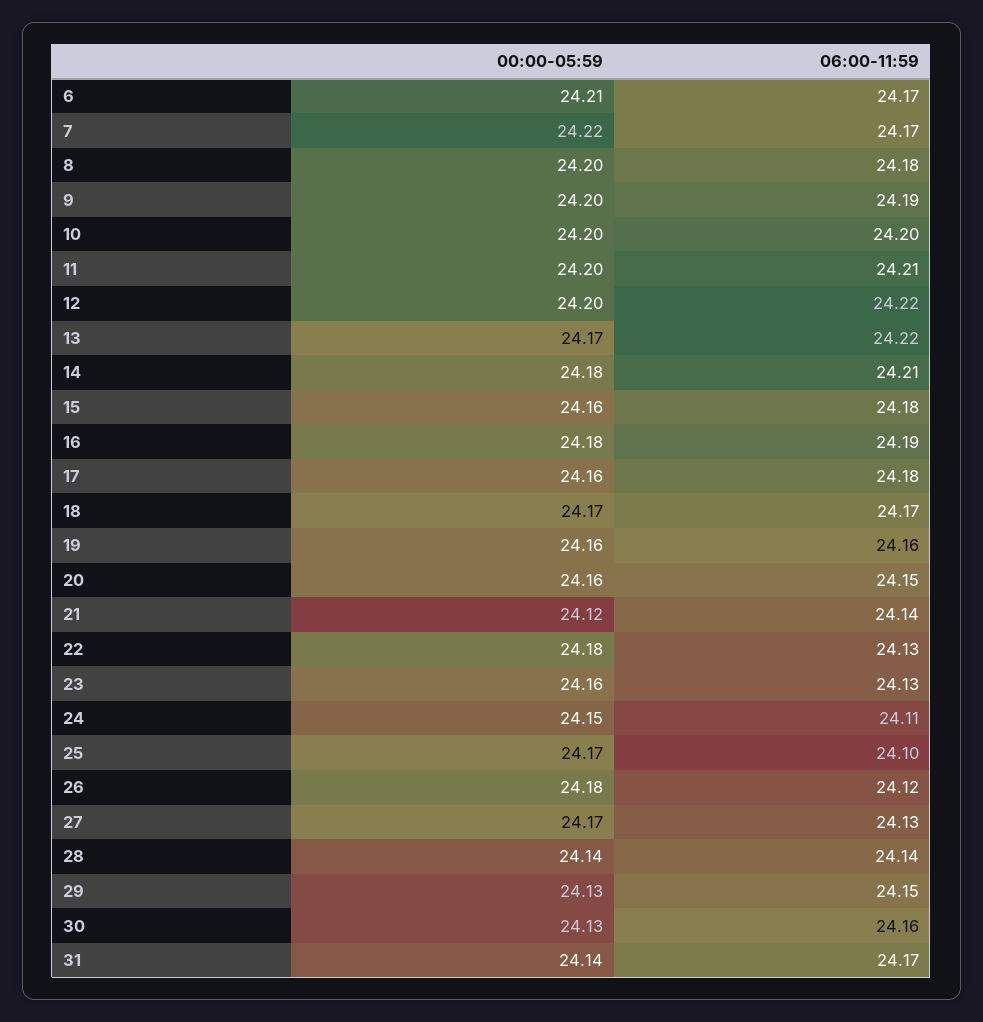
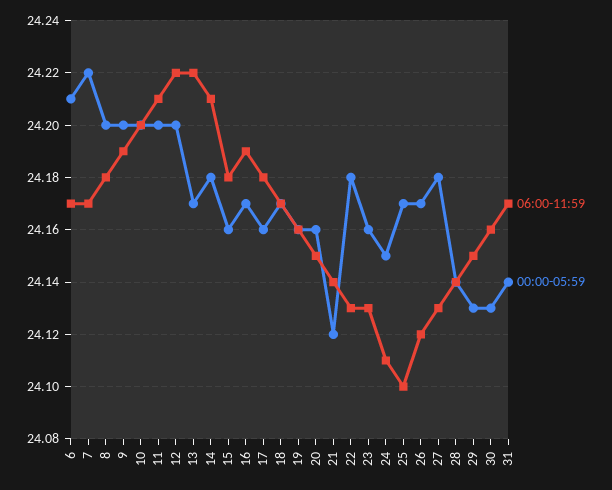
  {
    "00:00-05:59": {
      "6": 24.21,
      "7": 24.22,
      "8": 24.2,
      "9": 24.2,
      "10": 24.2,
      "11": 24.2,
      "12": 24.2,
      "13": 24.17,
      "14": 24.18,
      "15": 24.16,
-     "16": 24.18,
+     "16": 24.17,
      "17": 24.16,
      "18": 24.17,
      "19": 24.16,
      "20": 24.16,
      "21": 24.12,
      "22": 24.18,
      "23": 24.16,
      "24": 24.15,
      "25": 24.17,
-     "26": 24.18,
+     "26": 24.17,
-     "27": 24.17,
+     "27": 24.18,
      "28": 24.14,
      "29": 24.13,
      "30": 24.13,
      "31": 24.14
    },
    "06:00-11:59": {
      "6": 24.17,
      "7": 24.17,
      "8": 24.18,
      "9": 24.19,
      "10": 24.2,
      "11": 24.21,
      "12": 24.22,
      "13": 24.22,
      "14": 24.21,
      "15": 24.18,
      "16": 24.19,
      "17": 24.18,
      "18": 24.17,
      "19": 24.16,
      "20": 24.15,
      "21": 24.14,
      "22": 24.13,
      "23": 24.13,
      "24": 24.11,
      "25": 24.1,
      "26": 24.12,
      "27": 24.13,
      "28": 24.14,
      "29": 24.15,
      "30": 24.16,
      "31": 24.17
    }
  }

